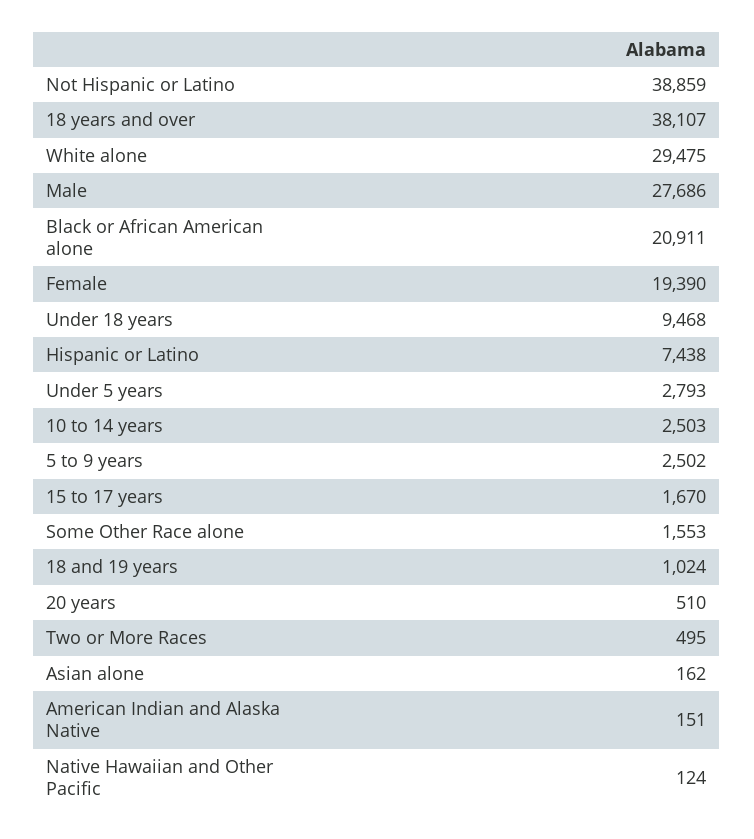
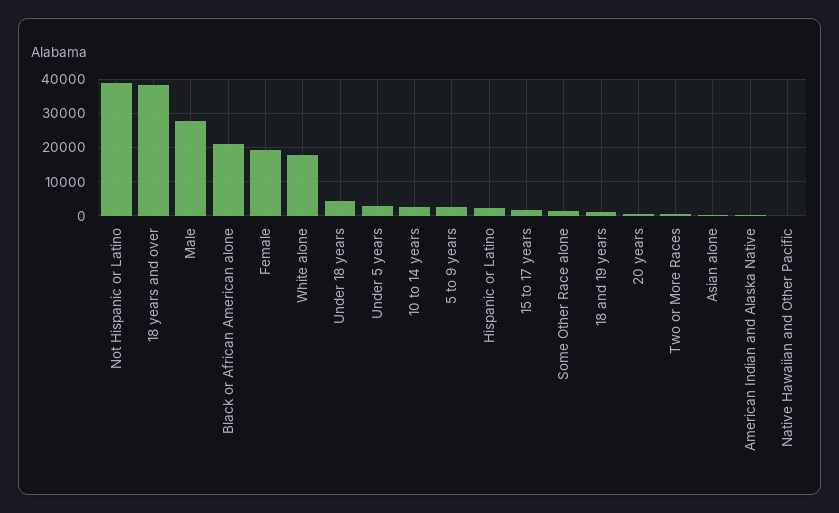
  {
    "Not Hispanic or Latino": 38859,
    "18 years and over": 38107,
-   "White alone": 29475,
+   "White alone": 18000,
    "Male": 27686,
    "Black or African American alone": 20911,
    "Female": 19390,
-   "Under 18 years": 9468,
+   "Under 18 years": 4000,
-   "Hispanic or Latino": 7438,
+   "Hispanic or Latino": 2000,
    "Under 5 years": 2793,
    "10 to 14 years": 2503,
    "5 to 9 years": 2502,
    "15 to 17 years": 1670,
    "Some Other Race alone": 1553,
    "18 and 19 years": 1024,
    "20 years": 510,
    "Two or More Races": 495,
    "Asian alone": 162,
    "American Indian and Alaska Native": 151,
    "Native Hawaiian and Other Pacific": 124
  }

